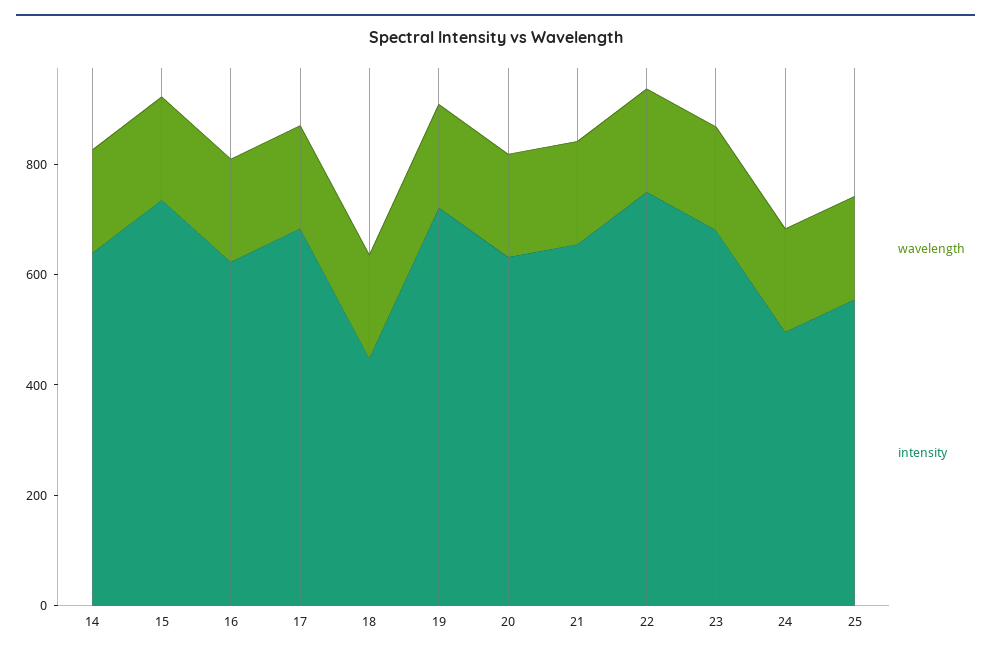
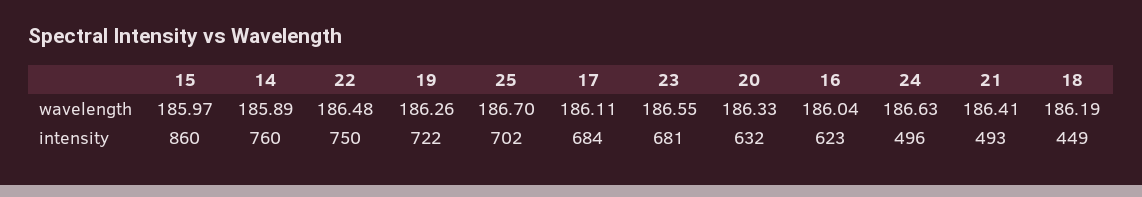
  {
    "wavelength": {
      "14": 185.89,
      "15": 185.97,
      "16": 186.04,
      "17": 186.11,
      "18": 186.19,
      "19": 186.26,
      "20": 186.33,
      "21": 186.41,
      "22": 186.48,
      "23": 186.55,
      "24": 186.63,
      "25": 186.7
    },
    "intensity": {
-     "14": 650,
+     "14": 760,
-     "15": 750,
+     "15": 860,
      "16": 623,
      "17": 684,
      "18": 449,
      "19": 722,
      "20": 632,
-     "21": 650,
+     "21": 493,
      "22": 750,
      "23": 681,
      "24": 496,
-     "25": 550
+     "25": 702
    }
  }

